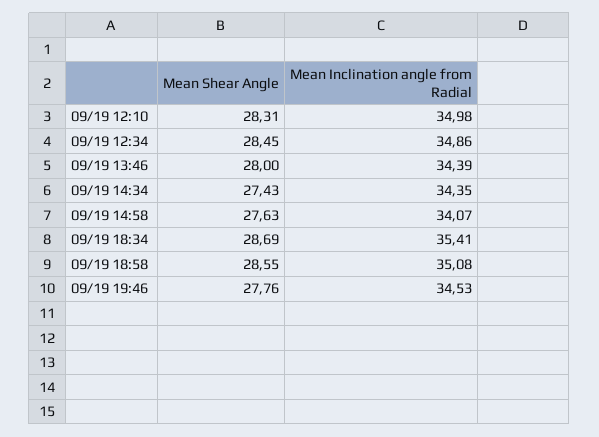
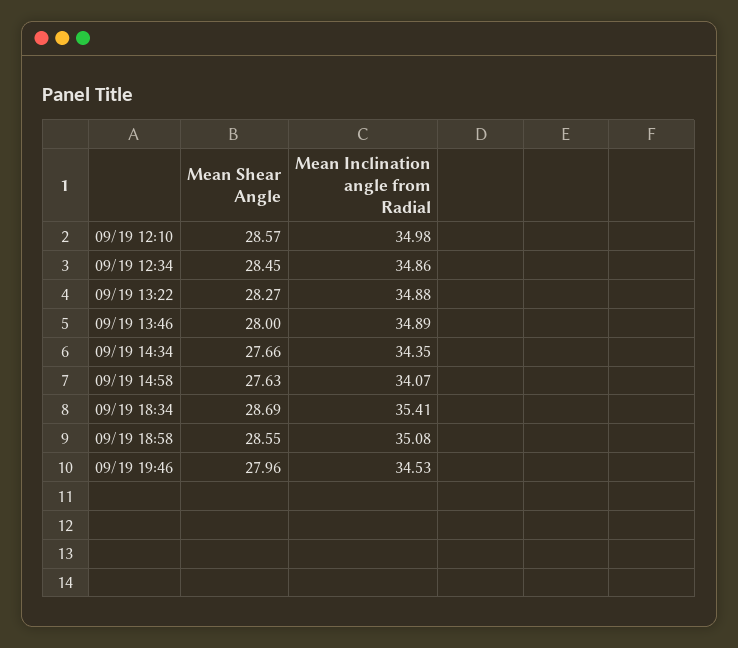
  {
    "Mean Shear Angle": {
-     "09/19 12:10": 28.31,
+     "09/19 12:10": 28.57,
      "09/19 12:34": 28.45,
      "09/19 13:46": 28,
-     "09/19 14:34": 27.43,
+     "09/19 14:34": 27.66,
      "09/19 14:58": 27.63,
      "09/19 18:34": 28.69,
      "09/19 18:58": 28.55,
-     "09/19 19:46": 27.76
+     "09/19 19:46": 27.96,
+     "09/19 13:22": 28.27
    },
    "Mean Inclination angle from Radial": {
      "09/19 12:10": 34.98,
      "09/19 12:34": 34.86,
-     "09/19 13:46": 34.39,
+     "09/19 13:46": 34.89,
      "09/19 14:34": 34.35,
      "09/19 14:58": 34.07,
      "09/19 18:34": 35.41,
      "09/19 18:58": 35.08,
-     "09/19 19:46": 34.53
+     "09/19 19:46": 34.53,
+     "09/19 13:22": 34.88
    }
  }

